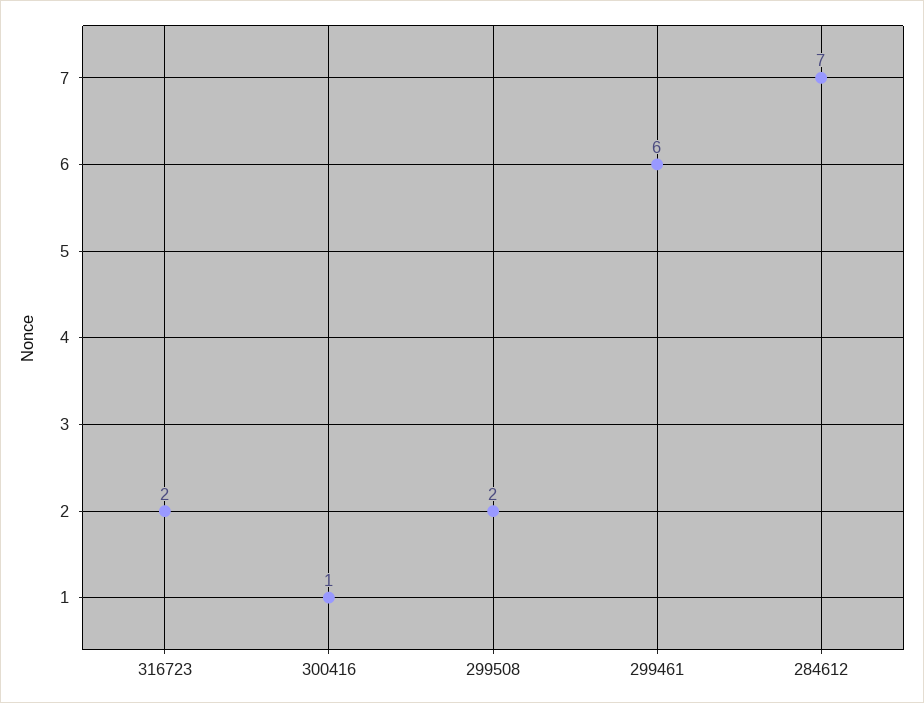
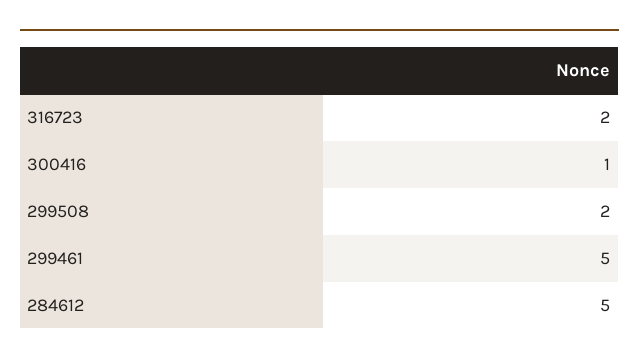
  {
    "316723": 2,
    "300416": 1,
    "299508": 2,
-   "299461": 6,
+   "299461": 5,
-   "284612": 7
+   "284612": 5
  }

